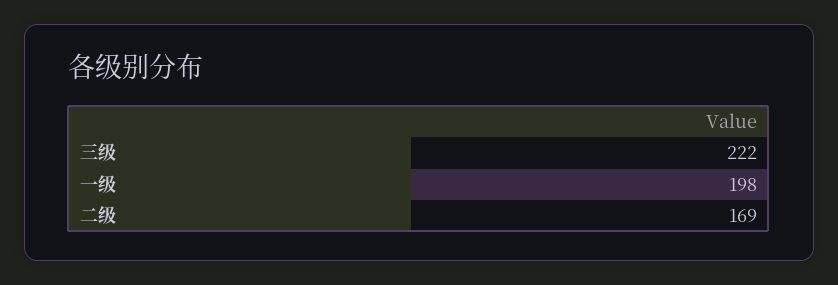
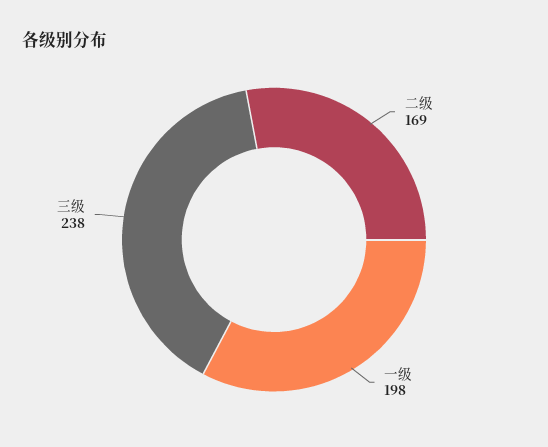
  {
-   "三级": 222,
+   "三级": 238,
    "一级": 198,
    "二级": 169
  }

